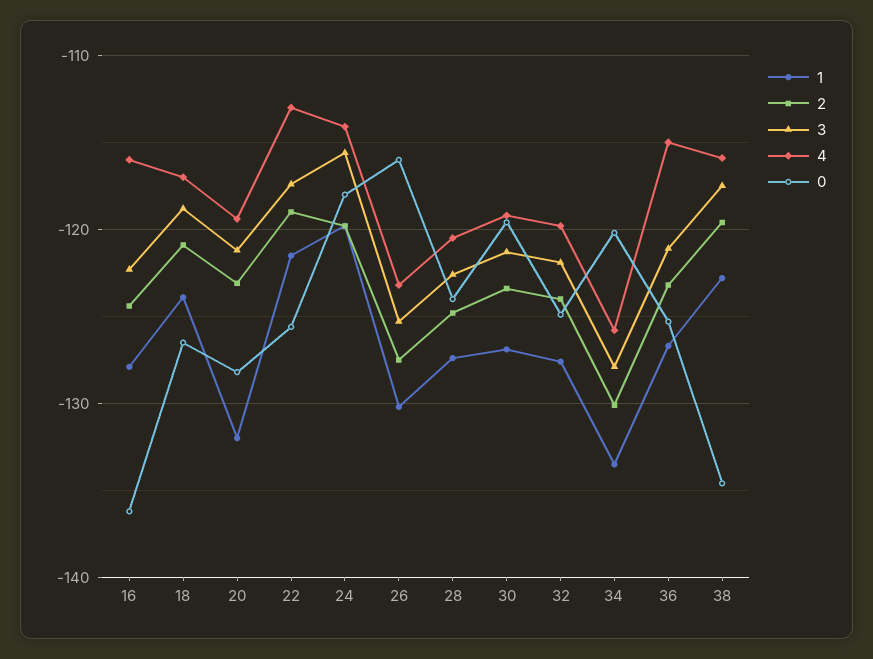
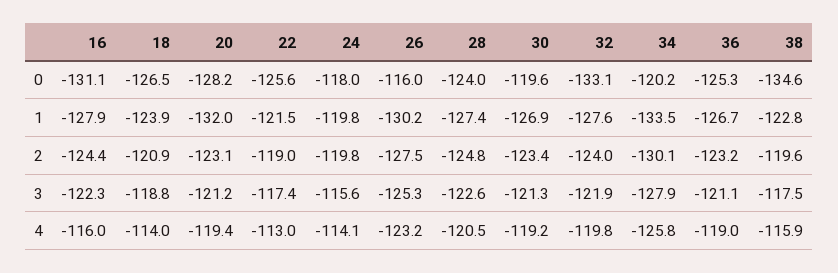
  {
    "1": {
      "16": -127.9,
      "18": -123.9,
      "20": -132,
      "22": -121.5,
      "24": -119.8,
      "26": -130.2,
      "28": -127.4,
      "30": -126.9,
      "32": -127.6,
      "34": -133.5,
      "36": -126.7,
      "38": -122.8
    },
    "2": {
      "16": -124.4,
      "18": -120.9,
      "20": -123.1,
      "22": -119,
      "24": -119.8,
      "26": -127.5,
      "28": -124.8,
      "30": -123.4,
      "32": -124,
      "34": -130.1,
      "36": -123.2,
      "38": -119.6
    },
    "3": {
      "16": -122.3,
      "18": -118.8,
      "20": -121.2,
      "22": -117.4,
      "24": -115.6,
      "26": -125.3,
      "28": -122.6,
      "30": -121.3,
      "32": -121.9,
      "34": -127.9,
      "36": -121.1,
      "38": -117.5
    },
    "4": {
      "16": -116,
-     "18": -117,
+     "18": -114,
      "20": -119.4,
      "22": -113,
      "24": -114.1,
      "26": -123.2,
      "28": -120.5,
      "30": -119.2,
      "32": -119.8,
      "34": -125.8,
-     "36": -115,
+     "36": -119,
      "38": -115.9
    },
    "0": {
-     "16": -136,
+     "16": -131.1,
      "18": -126.5,
      "20": -128.2,
      "22": -125.6,
      "24": -118,
      "26": -116,
      "28": -124,
      "30": -119.6,
-     "32": -125,
+     "32": -133.1,
      "34": -120.2,
      "36": -125.3,
      "38": -134.6
    }
  }

